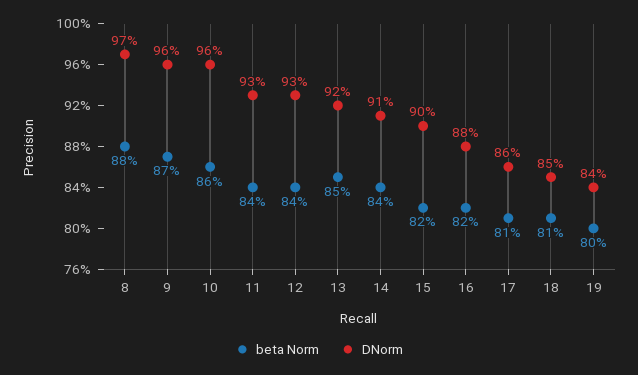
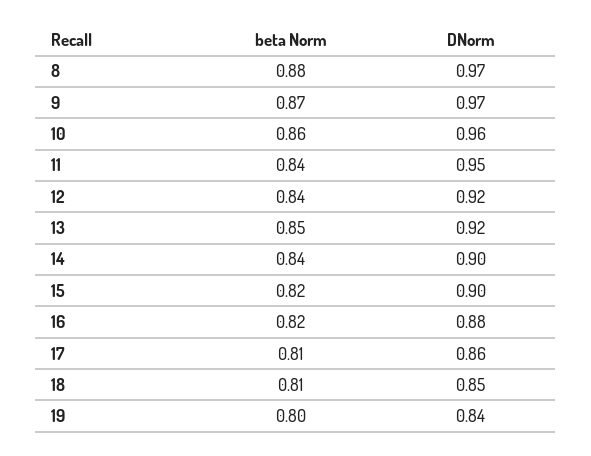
  {
    "beta Norm": {
      "8": 0.88,
      "9": 0.87,
      "10": 0.86,
      "11": 0.84,
      "12": 0.84,
      "13": 0.85,
      "14": 0.84,
      "15": 0.82,
      "16": 0.82,
      "17": 0.81,
      "18": 0.81,
      "19": 0.8
    },
    "DNorm": {
      "8": 0.97,
-     "9": 0.96,
+     "9": 0.97,
      "10": 0.96,
-     "11": 0.93,
+     "11": 0.95,
-     "12": 0.93,
+     "12": 0.92,
      "13": 0.92,
-     "14": 0.91,
+     "14": 0.9,
      "15": 0.9,
      "16": 0.88,
      "17": 0.86,
      "18": 0.85,
      "19": 0.84
    }
  }

